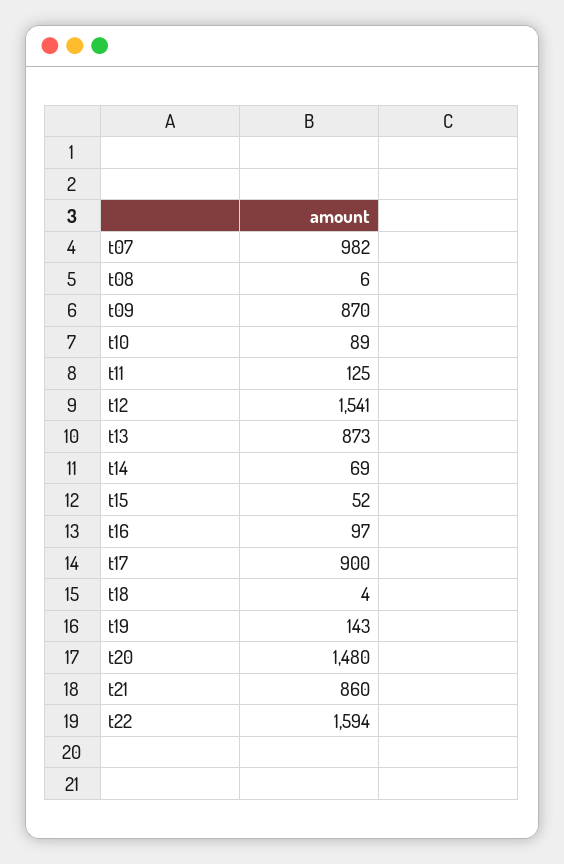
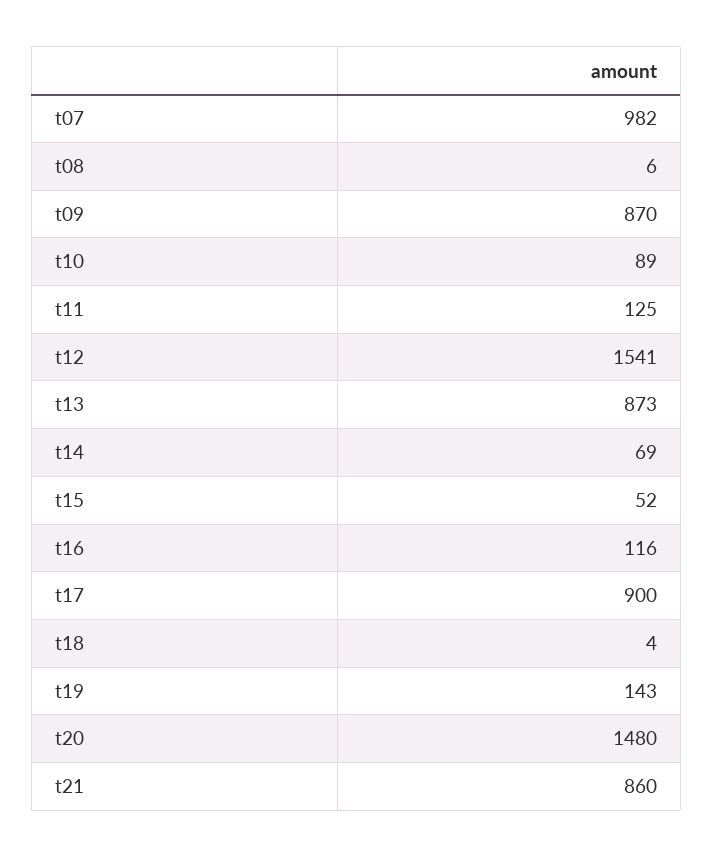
  {
    "t07": 982,
    "t08": 6,
    "t09": 870,
    "t10": 89,
    "t11": 125,
    "t12": 1541,
    "t13": 873,
    "t14": 69,
    "t15": 52,
-   "t16": 97,
+   "t16": 116,
    "t17": 900,
    "t18": 4,
    "t19": 143,
    "t20": 1480,
-   "t21": 860,
+   "t21": 860
-   "t22": 1594
  }

